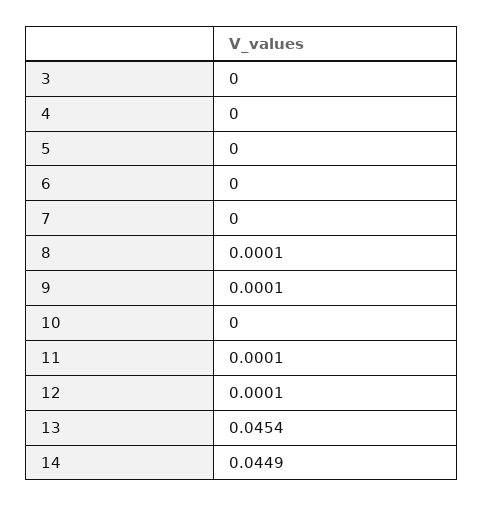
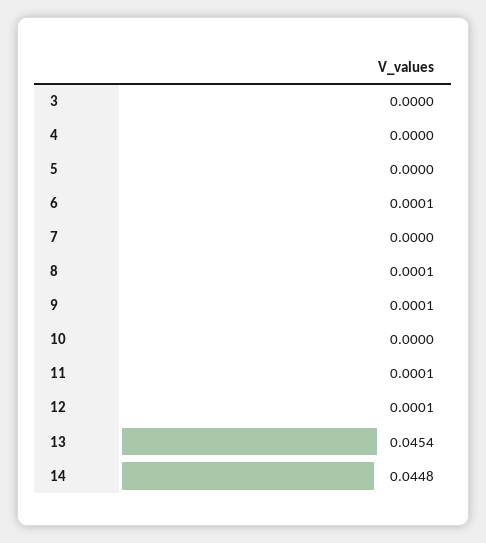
  {
    "3": 0,
    "4": 0,
    "5": 0,
-   "6": 0,
+   "6": 0.0001,
    "7": 0,
    "8": 0.0001,
    "9": 0.0001,
    "10": 0,
    "11": 0.0001,
    "12": 0.0001,
    "13": 0.0454,
-   "14": 0.0449
+   "14": 0.0448
  }

